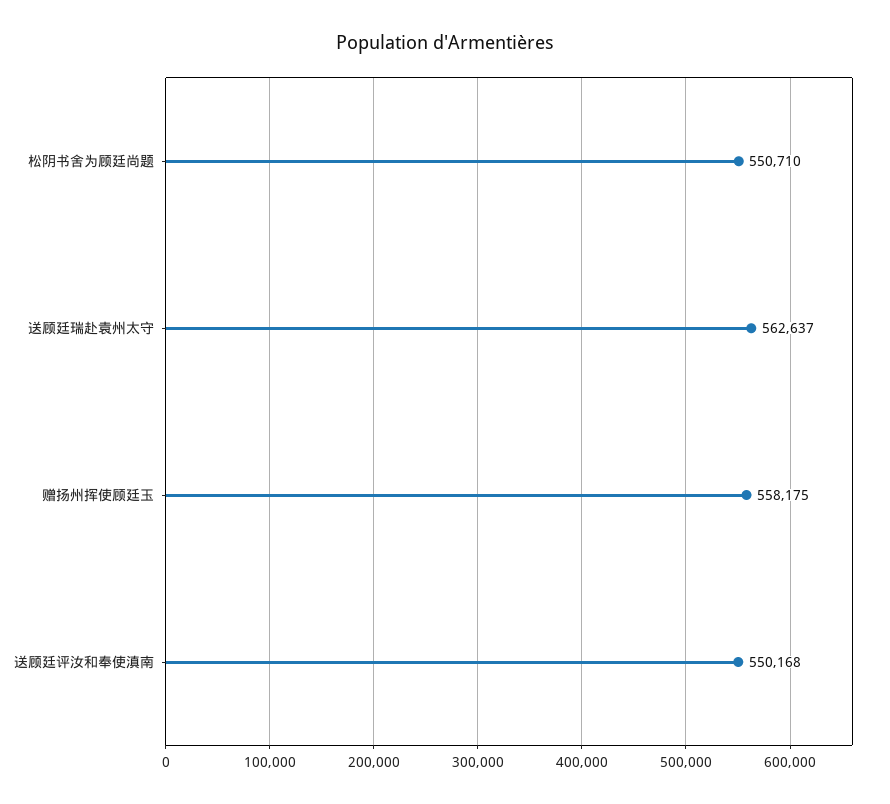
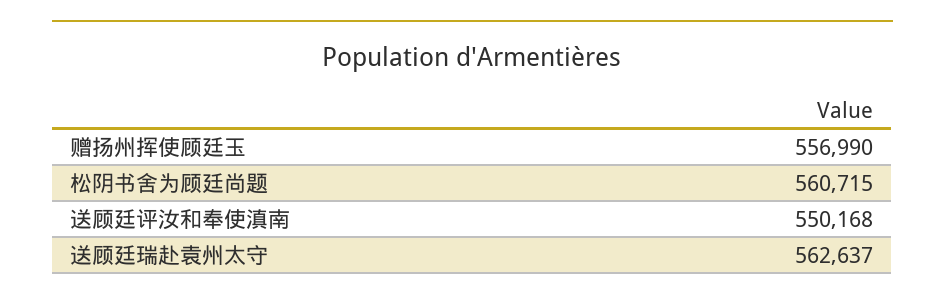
  {
-   "松阴书舍为顾廷尚题": 550710,
+   "松阴书舍为顾廷尚题": 560715,
    "送顾廷瑞赴袁州太守": 562637,
-   "赠扬州挥使顾廷玉": 558175,
+   "赠扬州挥使顾廷玉": 556990,
    "送顾廷评汝和奉使滇南": 550168
  }

